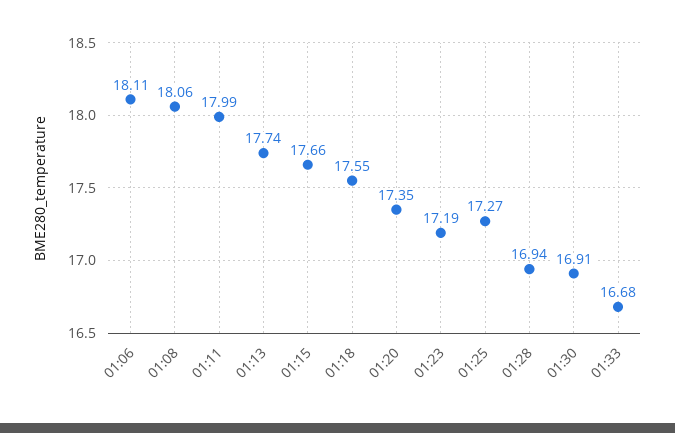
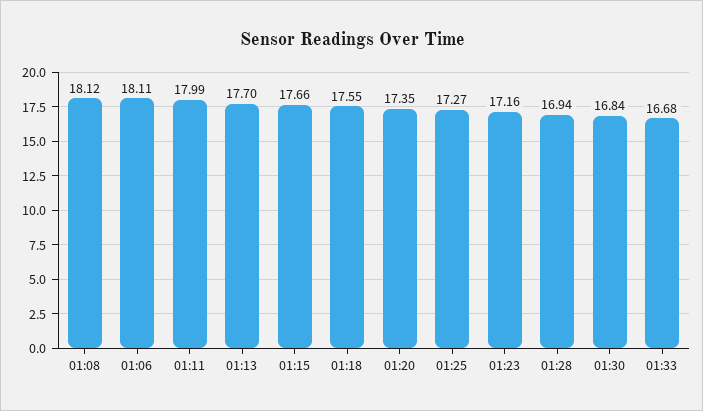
  {
    "01:06": 18.11,
-   "01:08": 18.06,
+   "01:08": 18.12,
    "01:11": 17.99,
-   "01:13": 17.74,
+   "01:13": 17.7,
    "01:15": 17.66,
    "01:18": 17.55,
    "01:20": 17.35,
-   "01:23": 17.19,
+   "01:23": 17.16,
    "01:25": 17.27,
    "01:28": 16.94,
-   "01:30": 16.91,
+   "01:30": 16.84,
    "01:33": 16.68
  }

